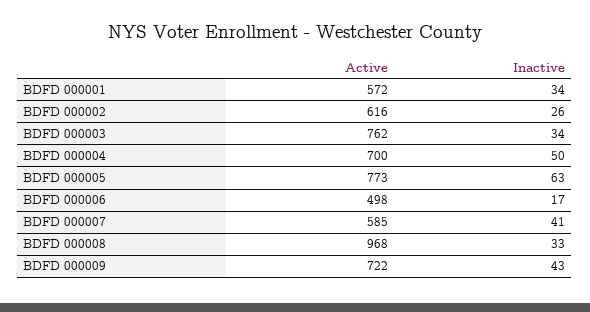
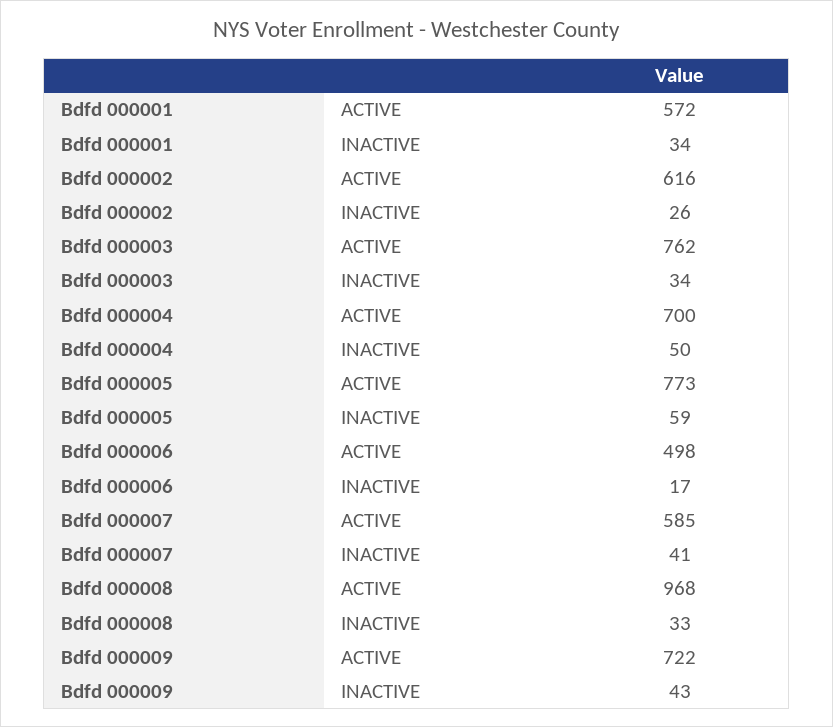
  {
    "Active": {
      "BDFD 000001": 572,
      "BDFD 000002": 616,
      "BDFD 000003": 762,
      "BDFD 000004": 700,
      "BDFD 000005": 773,
      "BDFD 000006": 498,
      "BDFD 000007": 585,
      "BDFD 000008": 968,
      "BDFD 000009": 722
    },
    "Inactive": {
      "BDFD 000001": 34,
      "BDFD 000002": 26,
      "BDFD 000003": 34,
      "BDFD 000004": 50,
-     "BDFD 000005": 63,
+     "BDFD 000005": 59,
      "BDFD 000006": 17,
      "BDFD 000007": 41,
      "BDFD 000008": 33,
      "BDFD 000009": 43
    }
  }

